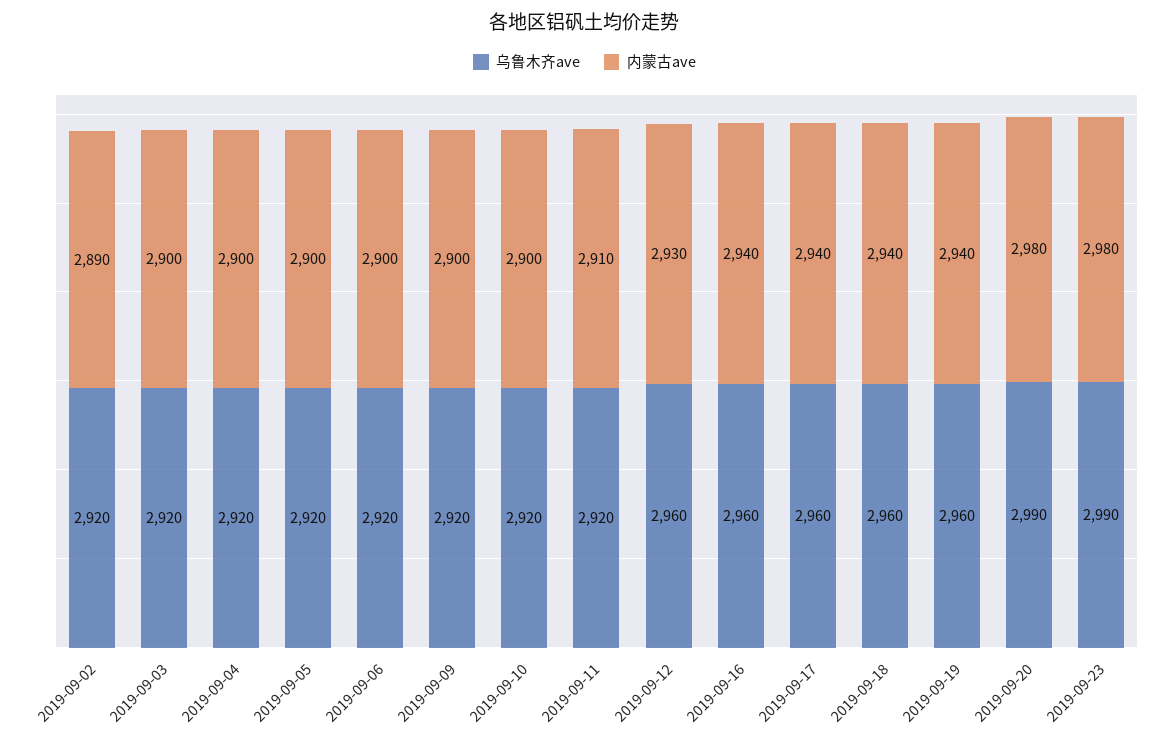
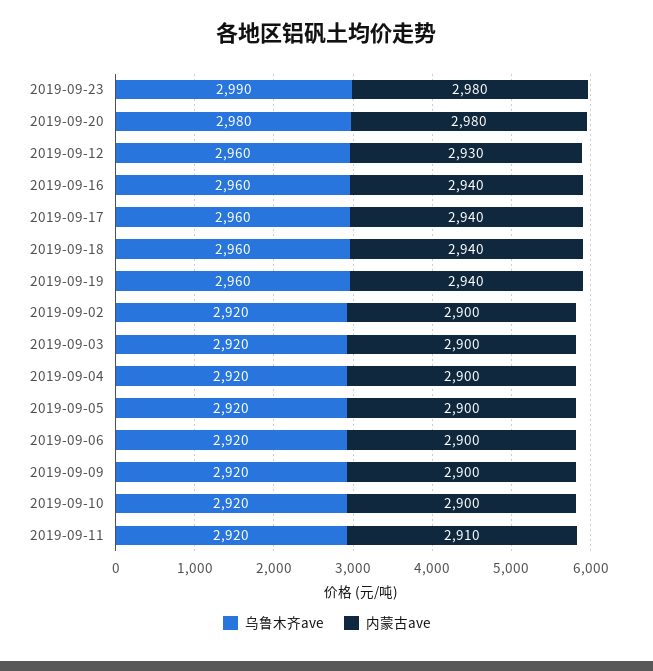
  {
    "乌鲁木齐ave": {
      "2019-09-02": 2920,
      "2019-09-03": 2920,
      "2019-09-04": 2920,
      "2019-09-05": 2920,
      "2019-09-06": 2920,
      "2019-09-09": 2920,
      "2019-09-10": 2920,
      "2019-09-11": 2920,
      "2019-09-12": 2960,
      "2019-09-16": 2960,
      "2019-09-17": 2960,
      "2019-09-18": 2960,
      "2019-09-19": 2960,
-     "2019-09-20": 2990,
+     "2019-09-20": 2980,
      "2019-09-23": 2990
    },
    "内蒙古ave": {
-     "2019-09-02": 2890,
+     "2019-09-02": 2900,
      "2019-09-03": 2900,
      "2019-09-04": 2900,
      "2019-09-05": 2900,
      "2019-09-06": 2900,
      "2019-09-09": 2900,
      "2019-09-10": 2900,
      "2019-09-11": 2910,
      "2019-09-12": 2930,
      "2019-09-16": 2940,
      "2019-09-17": 2940,
      "2019-09-18": 2940,
      "2019-09-19": 2940,
      "2019-09-20": 2980,
      "2019-09-23": 2980
    }
  }

